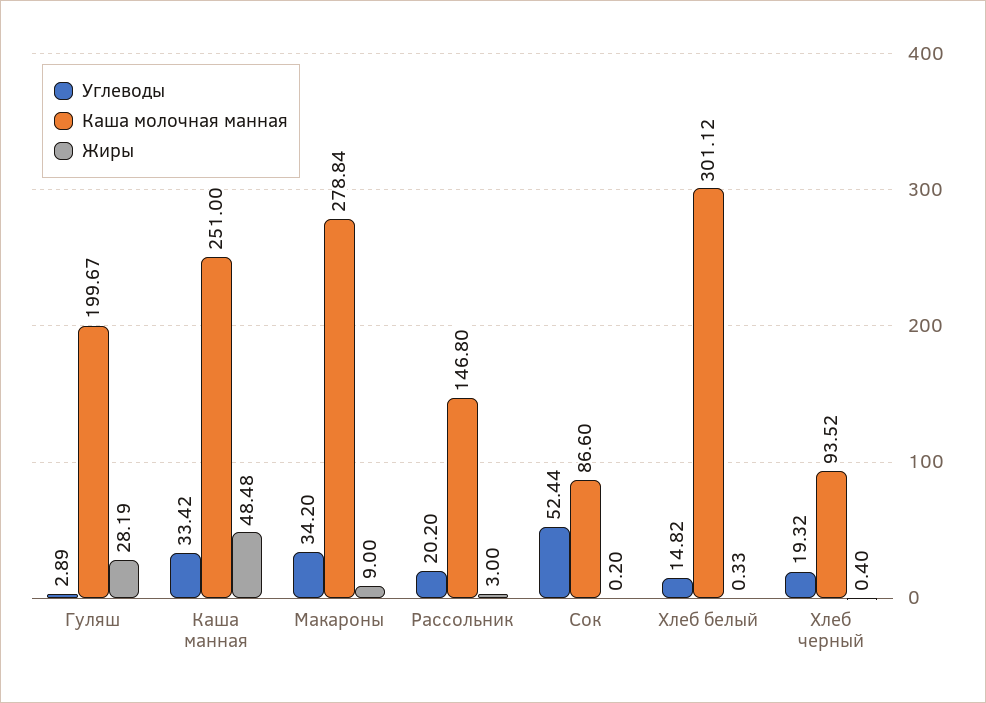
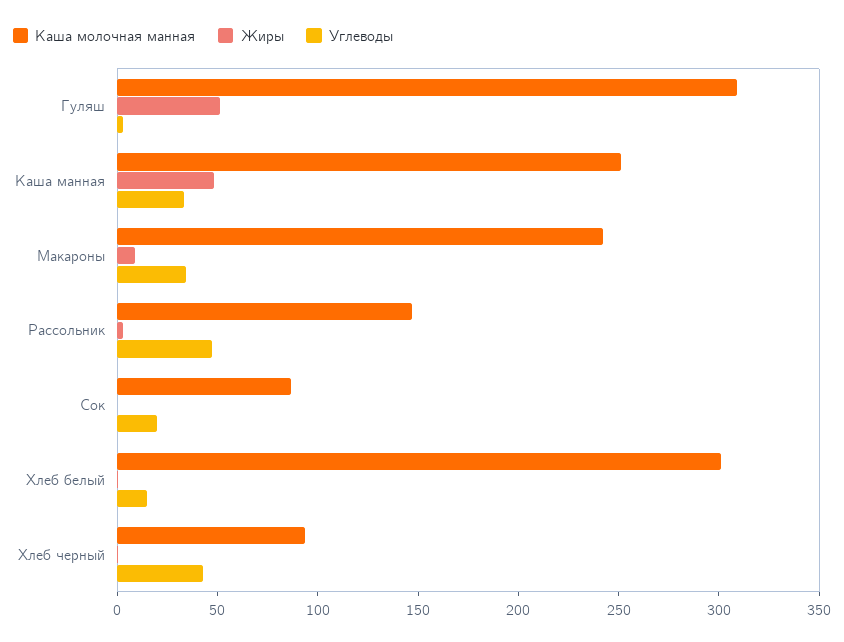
  {
    "Углеводы": {
      "Гуляш": 2.89,
      "Каша манная": 33.42,
      "Макароны": 34.2,
-     "Рассольник": 20.2,
+     "Рассольник": 50,
-     "Сок": 52.44,
+     "Сок": 20,
      "Хлеб белый": 14.82,
-     "Хлеб черный": 19.32
+     "Хлеб черный": 40
    },
    "Каша молочная манная": {
-     "Гуляш": 199.67,
+     "Гуляш": 310,
      "Каша манная": 251,
-     "Макароны": 278.84,
+     "Макароны": 240,
      "Рассольник": 146.8,
      "Сок": 86.6,
      "Хлеб белый": 301.12,
      "Хлеб черный": 93.52
    },
    "Жиры": {
-     "Гуляш": 28.19,
+     "Гуляш": 50,
      "Каша манная": 48.48,
      "Макароны": 9,
      "Рассольник": 3,
      "Сок": 0.2,
      "Хлеб белый": 0.33,
      "Хлеб черный": 0.4
    }
  }

